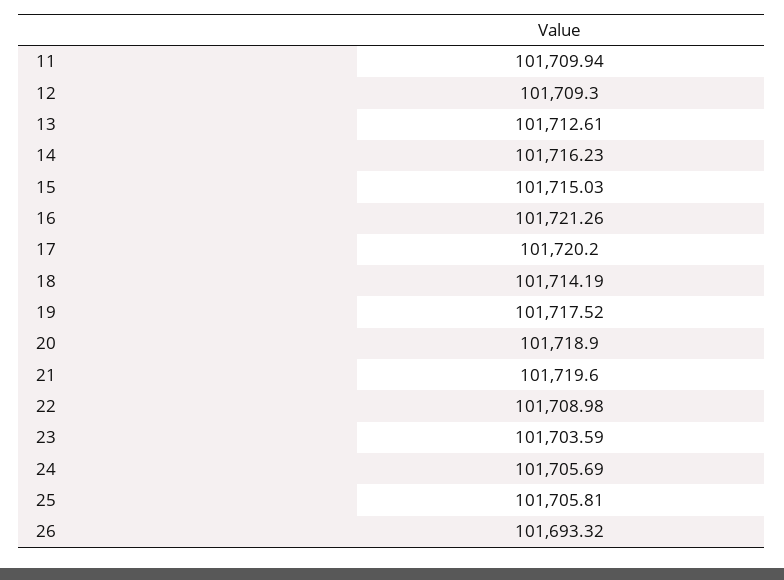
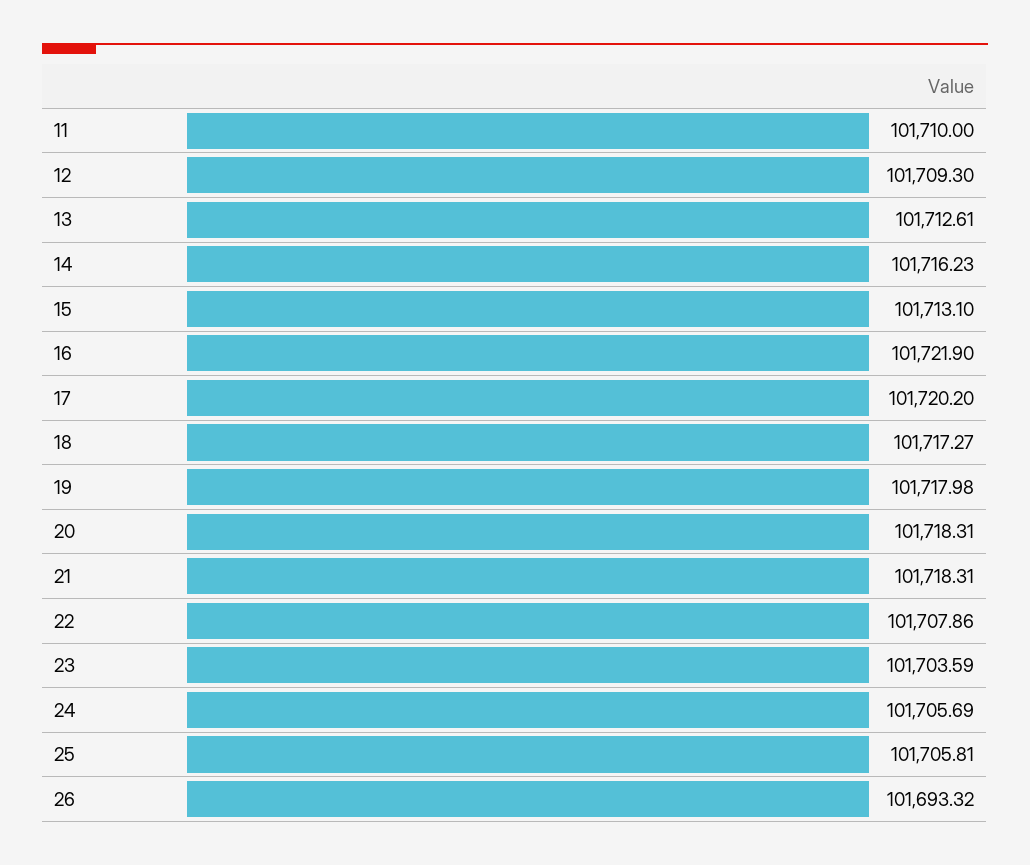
  {
-   "11": 101709.94,
+   "11": 101710,
    "12": 101709.3,
    "13": 101712.61,
    "14": 101716.23,
-   "15": 101715.03,
+   "15": 101713.1,
-   "16": 101721.26,
+   "16": 101721.9,
    "17": 101720.2,
-   "18": 101714.19,
+   "18": 101717.27,
-   "19": 101717.52,
+   "19": 101717.98,
-   "20": 101718.9,
+   "20": 101718.31,
-   "21": 101719.6,
+   "21": 101718.31,
-   "22": 101708.98,
+   "22": 101707.86,
    "23": 101703.59,
    "24": 101705.69,
    "25": 101705.81,
    "26": 101693.32
  }

